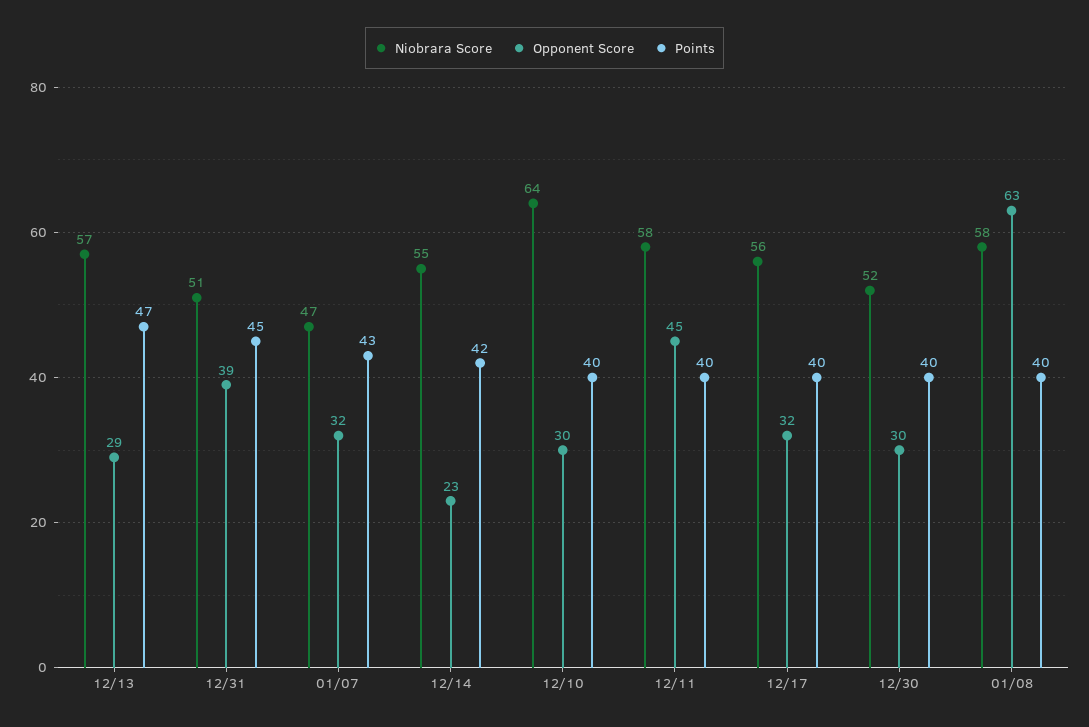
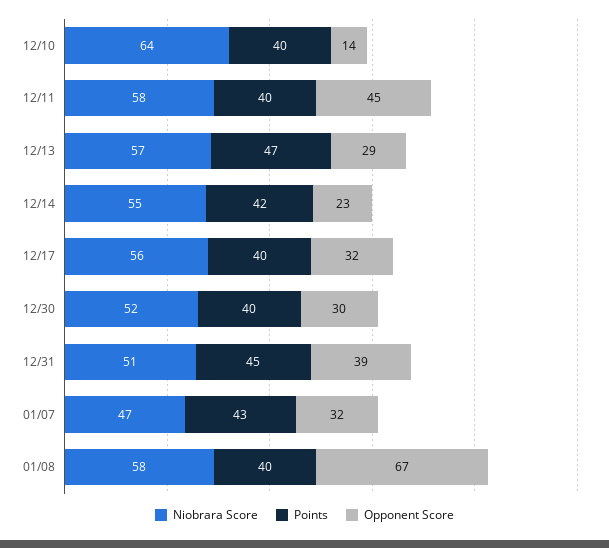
  {
    "Niobrara Score": {
      "12/13": 57,
      "12/31": 51,
      "01/07": 47,
      "12/14": 55,
      "12/10": 64,
      "12/11": 58,
      "12/17": 56,
      "12/30": 52,
      "01/08": 58
    },
    "Opponent Score": {
      "12/13": 29,
      "12/31": 39,
      "01/07": 32,
      "12/14": 23,
-     "12/10": 30,
+     "12/10": 14,
      "12/11": 45,
      "12/17": 32,
      "12/30": 30,
-     "01/08": 63
+     "01/08": 67
    },
    "Points": {
      "12/13": 47,
      "12/31": 45,
      "01/07": 43,
      "12/14": 42,
      "12/10": 40,
      "12/11": 40,
      "12/17": 40,
      "12/30": 40,
      "01/08": 40
    }
  }

